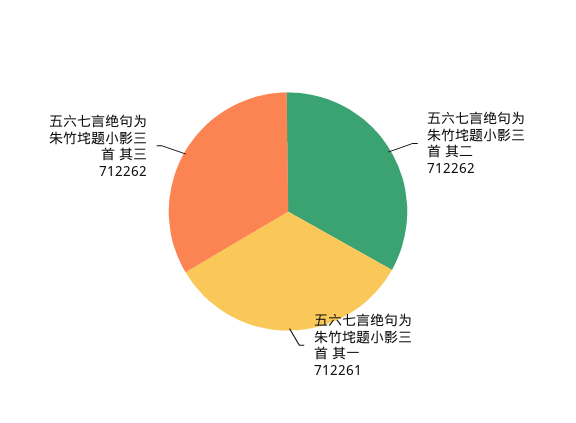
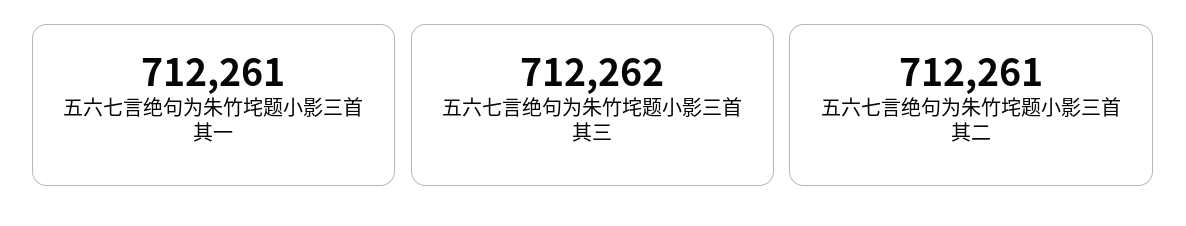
  {
-   "五六七言绝句为朱竹垞题小影三首 其二": 712262,
+   "五六七言绝句为朱竹垞题小影三首 其二": 712261,
    "五六七言绝句为朱竹垞题小影三首 其一": 712261,
    "五六七言绝句为朱竹垞题小影三首 其三": 712262
  }

